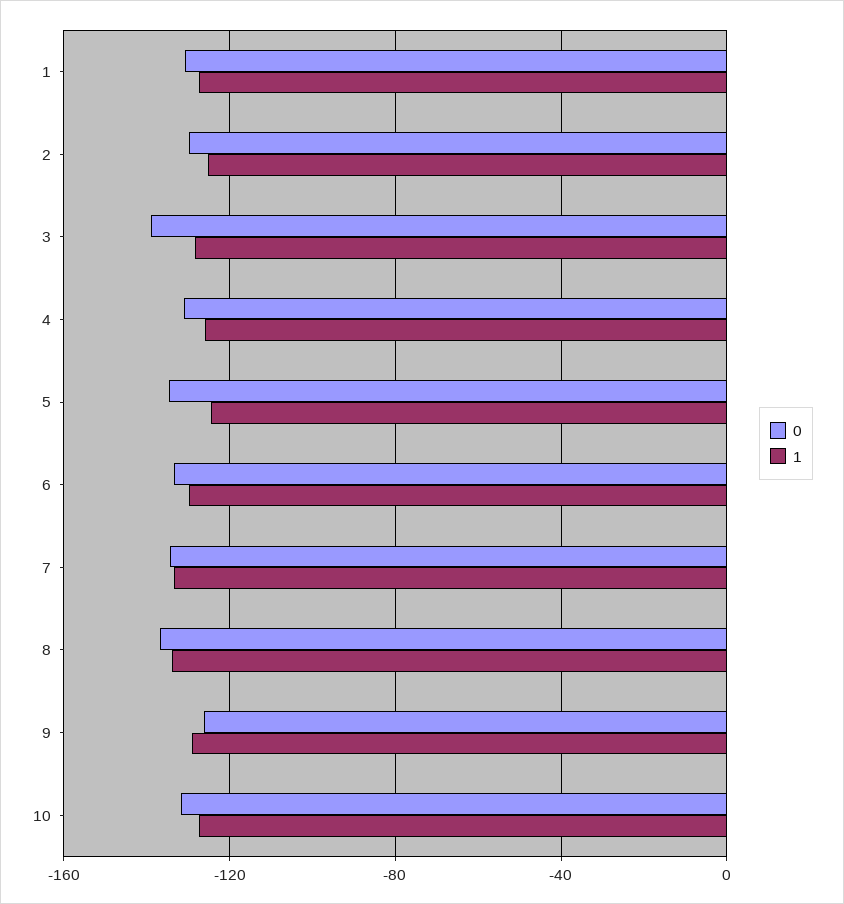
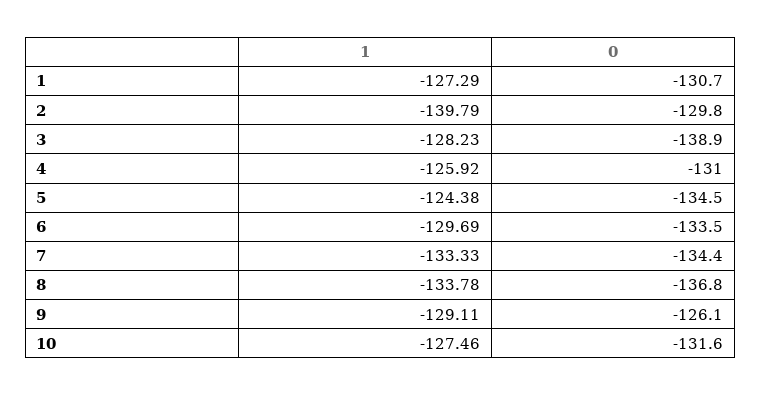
  {
    "0": {
      "1": -130.7,
      "2": -129.8,
      "3": -138.9,
      "4": -131,
      "5": -134.5,
      "6": -133.5,
      "7": -134.4,
      "8": -136.8,
      "9": -126.1,
      "10": -131.6
    },
    "1": {
      "1": -127.29,
-     "2": -125,
+     "2": -139.79,
      "3": -128.23,
      "4": -125.92,
      "5": -124.38,
      "6": -129.69,
      "7": -133.33,
      "8": -133.78,
      "9": -129.11,
      "10": -127.46
    }
  }

